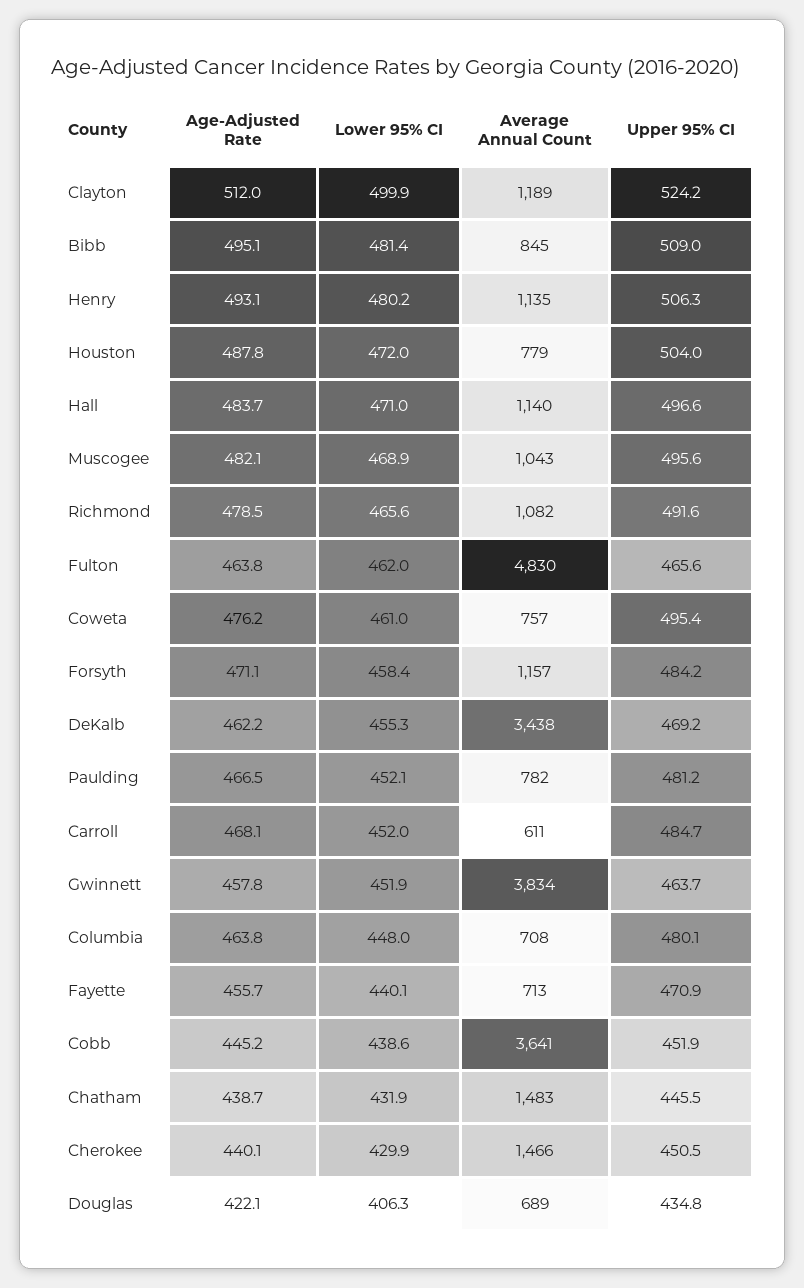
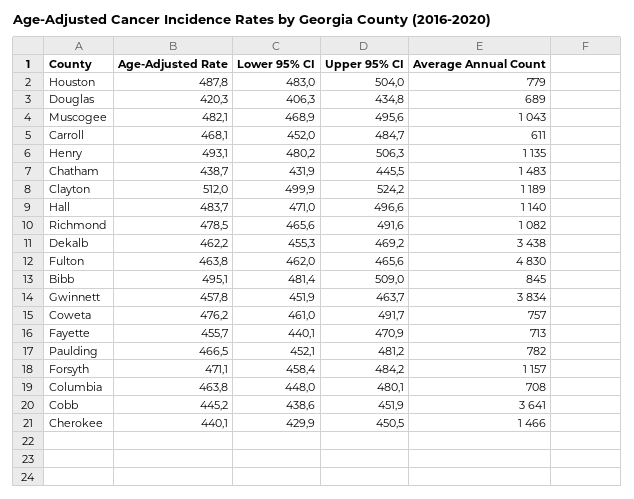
  {
    "Age-Adjusted Rate": {
      "Clayton": 512,
      "Bibb": 495.1,
      "Henry": 493.1,
      "Houston": 487.8,
      "Hall": 483.7,
      "Muscogee": 482.1,
      "Richmond": 478.5,
      "Fulton": 463.8,
      "Coweta": 476.2,
      "Forsyth": 471.1,
      "DeKalb": 462.2,
      "Paulding": 466.5,
      "Carroll": 468.1,
      "Gwinnett": 457.8,
      "Columbia": 463.8,
      "Fayette": 455.7,
      "Cobb": 445.2,
      "Chatham": 438.7,
      "Cherokee": 440.1,
-     "Douglas": 422.1
+     "Douglas": 420.3
    },
    "Lower 95% CI": {
      "Clayton": 499.9,
      "Bibb": 481.4,
      "Henry": 480.2,
-     "Houston": 472,
+     "Houston": 483,
      "Hall": 471,
      "Muscogee": 468.9,
      "Richmond": 465.6,
      "Fulton": 462,
      "Coweta": 461,
      "Forsyth": 458.4,
      "DeKalb": 455.3,
      "Paulding": 452.1,
      "Carroll": 452,
      "Gwinnett": 451.9,
      "Columbia": 448,
      "Fayette": 440.1,
      "Cobb": 438.6,
      "Chatham": 431.9,
      "Cherokee": 429.9,
      "Douglas": 406.3
    },
    "Average Annual Count": {
      "Clayton": 1189,
      "Bibb": 845,
      "Henry": 1135,
      "Houston": 779,
      "Hall": 1140,
      "Muscogee": 1043,
      "Richmond": 1082,
      "Fulton": 4830,
      "Coweta": 757,
      "Forsyth": 1157,
      "DeKalb": 3438,
      "Paulding": 782,
      "Carroll": 611,
      "Gwinnett": 3834,
      "Columbia": 708,
      "Fayette": 713,
      "Cobb": 3641,
      "Chatham": 1483,
      "Cherokee": 1466,
      "Douglas": 689
    },
    "Upper 95% CI": {
      "Clayton": 524.2,
      "Bibb": 509,
      "Henry": 506.3,
      "Houston": 504,
      "Hall": 496.6,
      "Muscogee": 495.6,
      "Richmond": 491.6,
      "Fulton": 465.6,
-     "Coweta": 495.4,
+     "Coweta": 491.7,
      "Forsyth": 484.2,
      "DeKalb": 469.2,
      "Paulding": 481.2,
      "Carroll": 484.7,
      "Gwinnett": 463.7,
      "Columbia": 480.1,
      "Fayette": 470.9,
      "Cobb": 451.9,
      "Chatham": 445.5,
      "Cherokee": 450.5,
      "Douglas": 434.8
    }
  }

